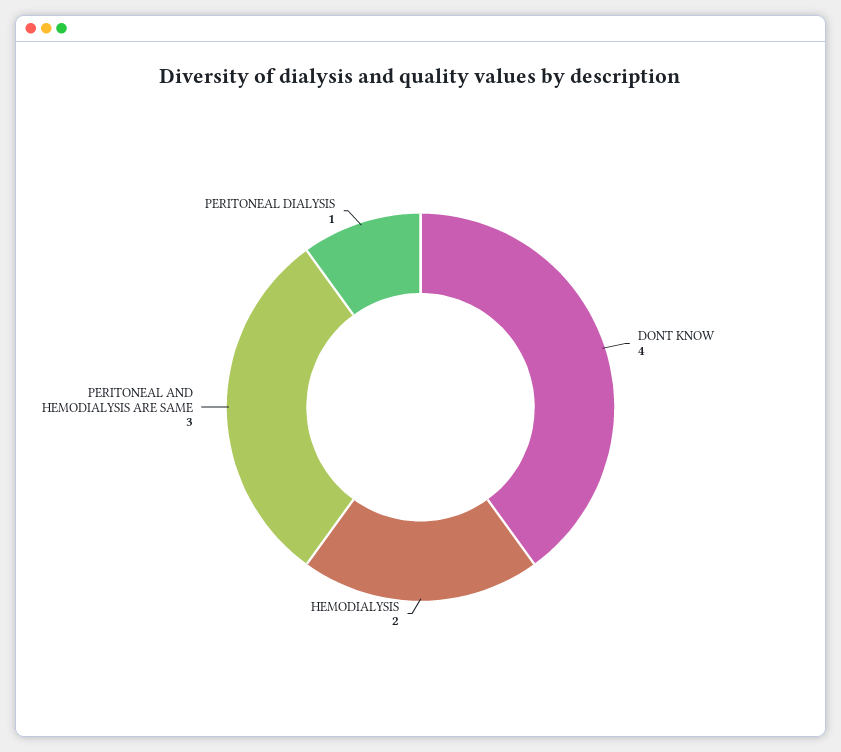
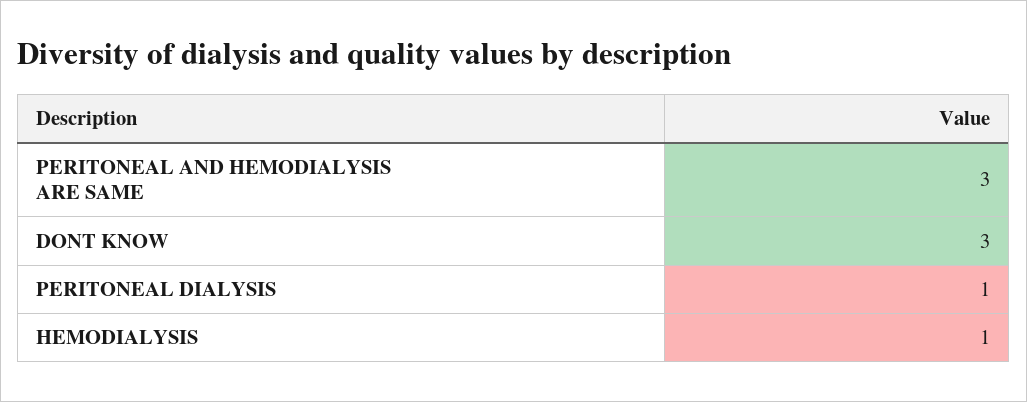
  {
-   "DONT KNOW": 4,
+   "DONT KNOW": 3,
-   "HEMODIALYSIS": 2,
+   "HEMODIALYSIS": 1,
    "PERITONEAL AND HEMODIALYSIS ARE SAME": 3,
    "PERITONEAL DIALYSIS": 1
  }

